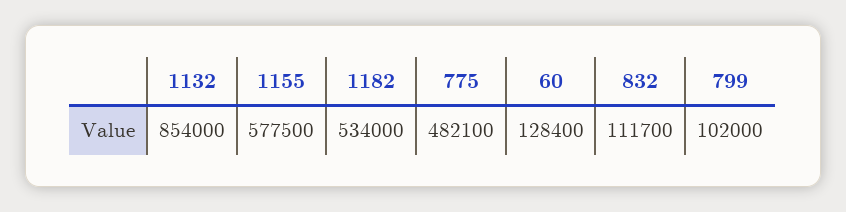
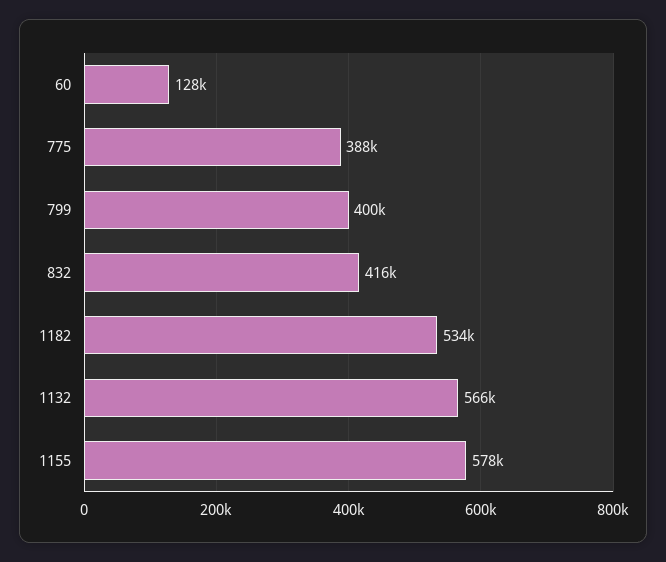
  {
-   "1132": 854000,
+   "1132": 566000,
    "1155": 577500,
    "1182": 534000,
-   "775": 482100,
+   "775": 388000,
    "60": 128400,
-   "832": 111700,
+   "832": 416000,
-   "799": 102000
+   "799": 400000
  }

